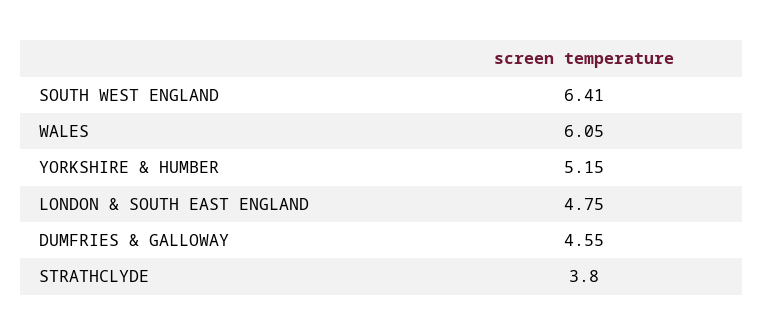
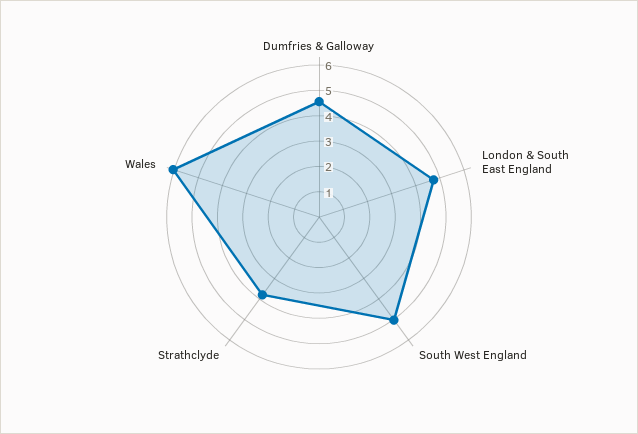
  {
-   "SOUTH WEST ENGLAND": 6.41,
+   "SOUTH WEST ENGLAND": 5,
    "WALES": 6.05,
-   "YORKSHIRE & HUMBER": 5.15,
    "LONDON & SOUTH EAST ENGLAND": 4.75,
    "DUMFRIES & GALLOWAY": 4.55,
    "STRATHCLYDE": 3.8
  }

